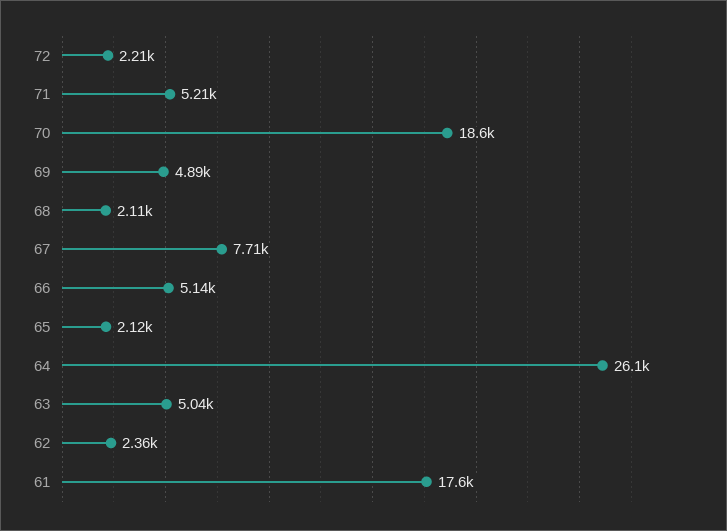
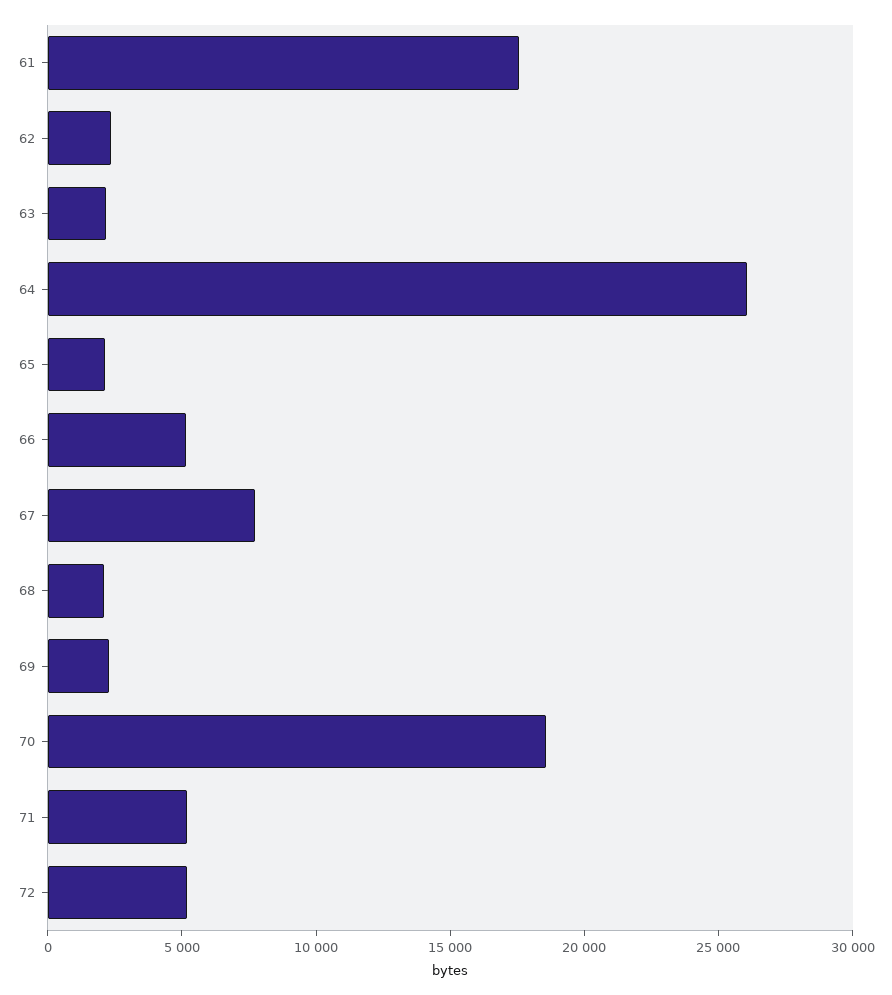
  {
-   "72": 2210,
+   "72": 5000,
    "71": 5210,
    "70": 18600,
-   "69": 4890,
+   "69": 2000,
    "68": 2110,
    "67": 7710,
    "66": 5140,
    "65": 2120,
    "64": 26100,
-   "63": 5040,
+   "63": 2000,
    "62": 2360,
    "61": 17600
  }

